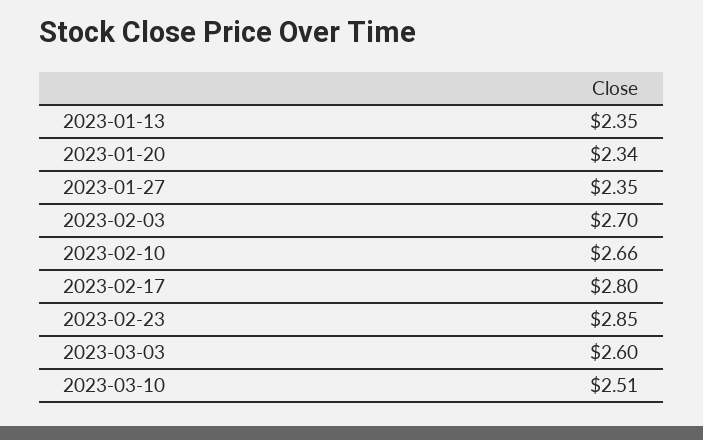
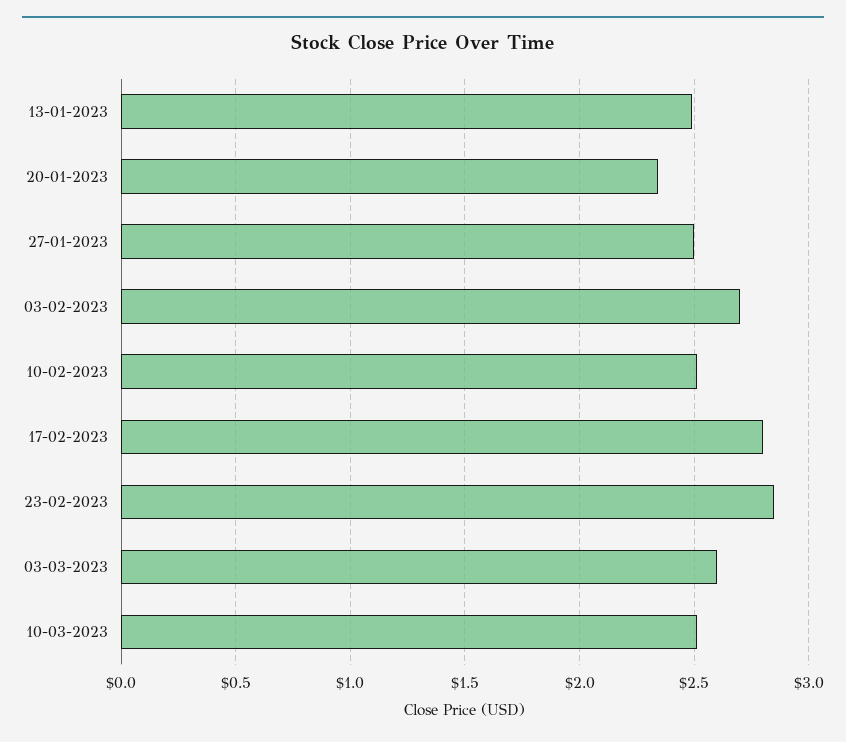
  {
-   "2023-01-13": 2.35,
+   "2023-01-13": 2.5,
    "2023-01-20": 2.34,
-   "2023-01-27": 2.35,
+   "2023-01-27": 2.5,
    "2023-02-03": 2.7,
-   "2023-02-10": 2.66,
+   "2023-02-10": 2.5,
    "2023-02-17": 2.8,
    "2023-02-23": 2.85,
    "2023-03-03": 2.6,
    "2023-03-10": 2.51
  }

